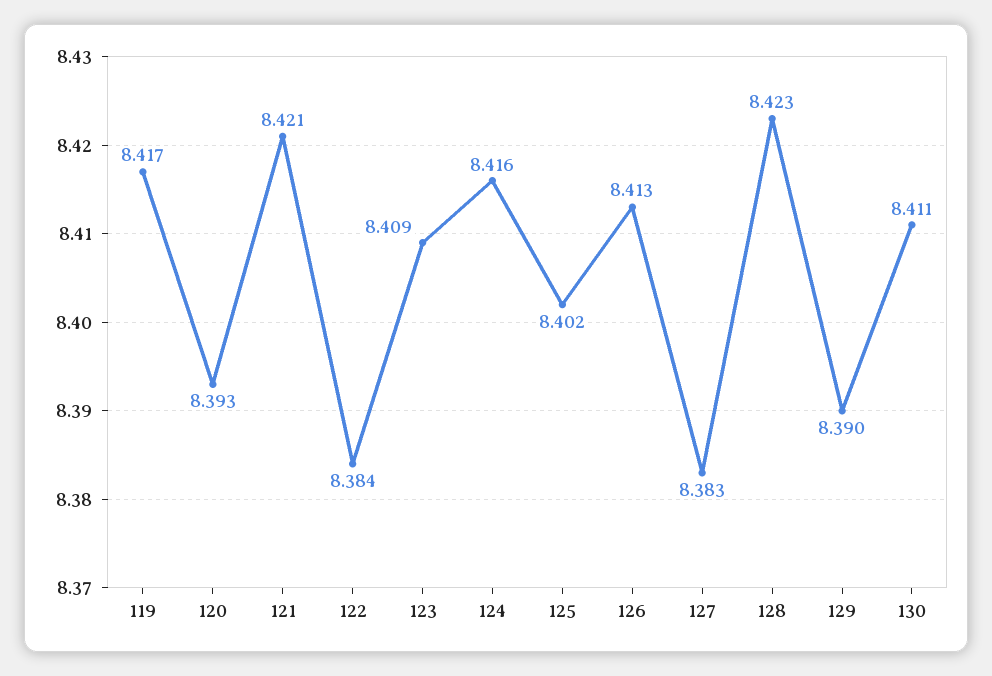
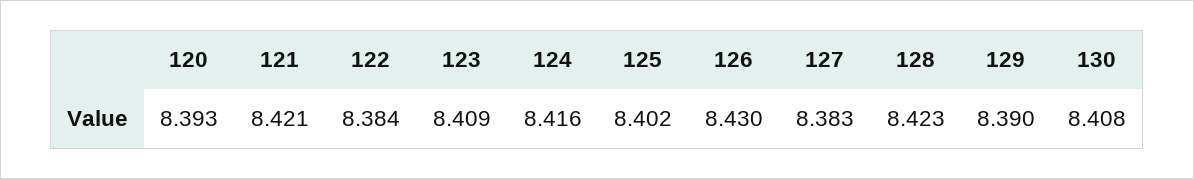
  {
-   "119": 8.417,
    "120": 8.393,
    "121": 8.421,
    "122": 8.384,
    "123": 8.409,
    "124": 8.416,
    "125": 8.402,
-   "126": 8.413,
+   "126": 8.43,
    "127": 8.383,
    "128": 8.423,
    "129": 8.39,
-   "130": 8.411
+   "130": 8.408
  }

